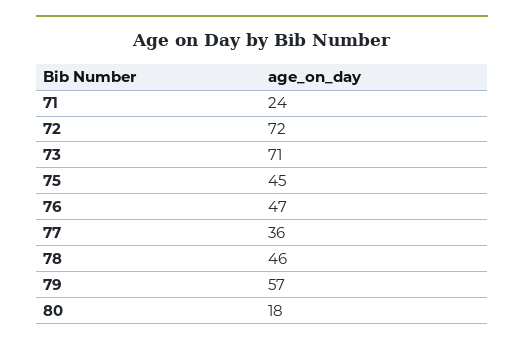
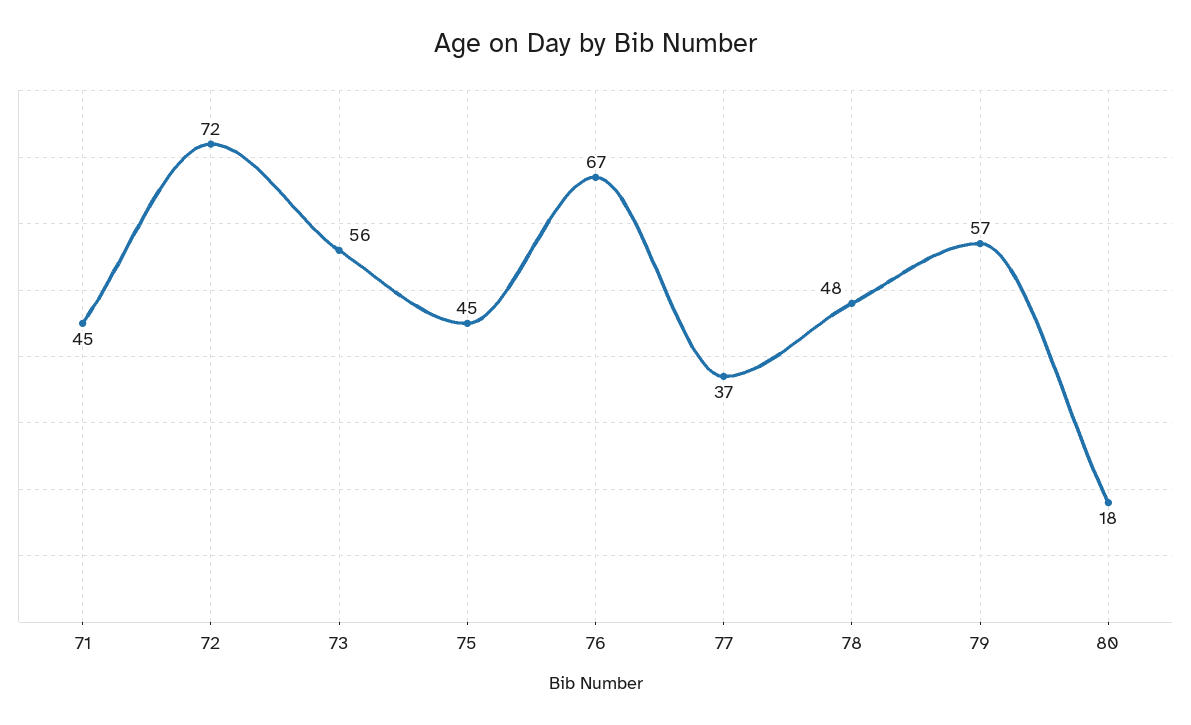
  {
-   "71": 24,
+   "71": 45,
    "72": 72,
-   "73": 71,
+   "73": 56,
    "75": 45,
-   "76": 47,
+   "76": 67,
-   "77": 36,
+   "77": 37,
-   "78": 46,
+   "78": 48,
    "79": 57,
    "80": 18
  }

